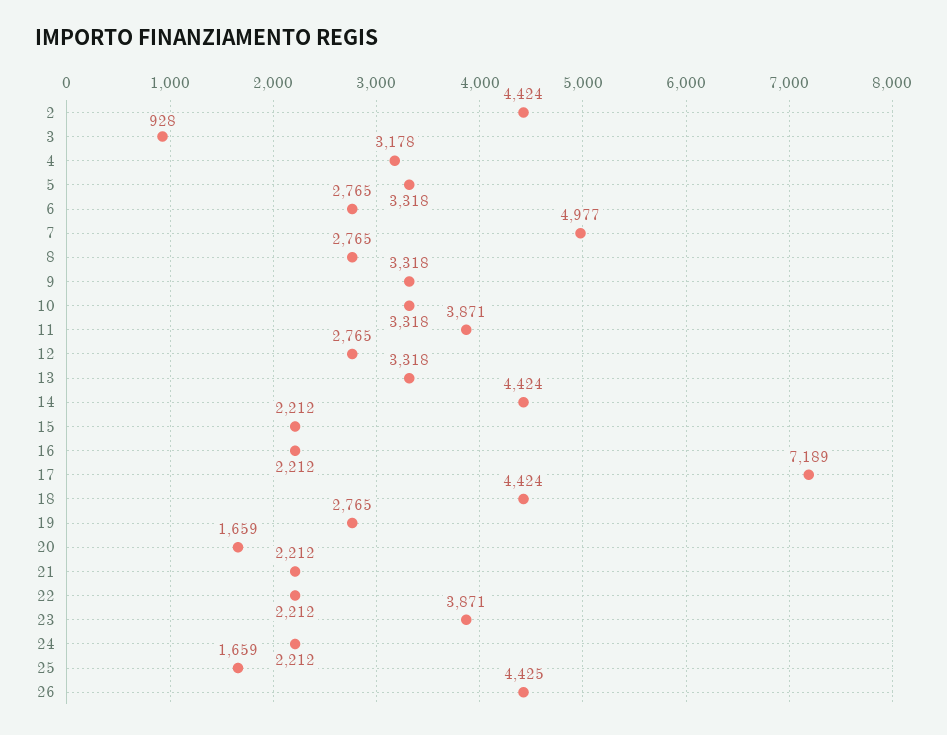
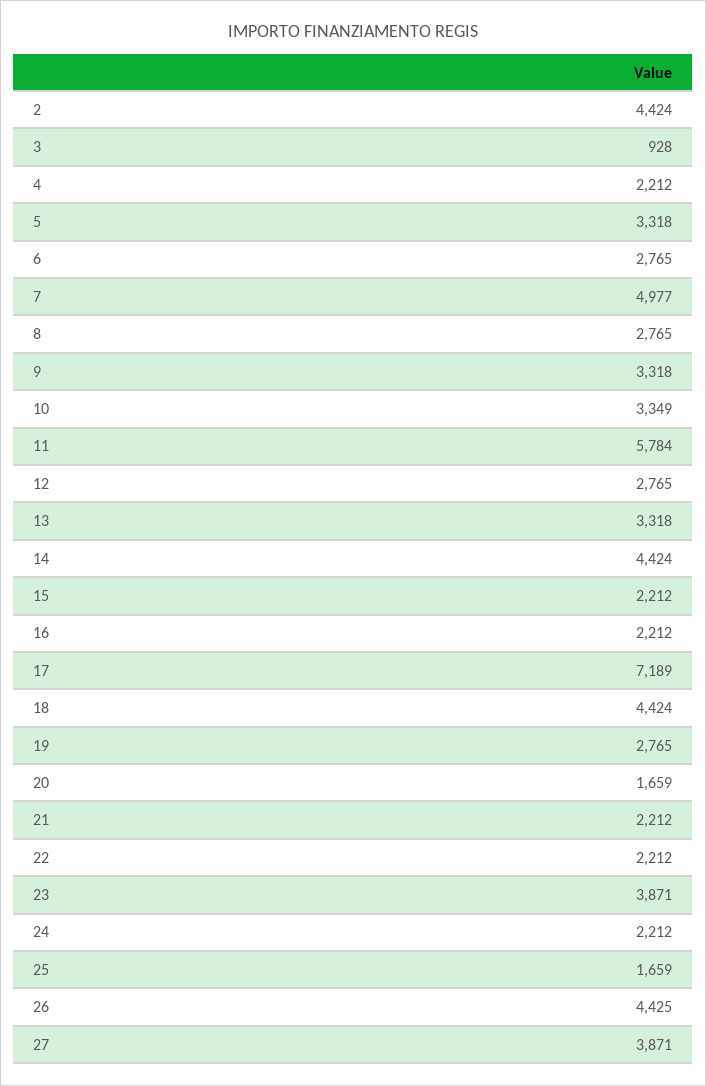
  {
    "2": 4424,
    "3": 928,
-   "4": 3178,
+   "4": 2212,
    "5": 3318,
    "6": 2765,
    "7": 4977,
    "8": 2765,
    "9": 3318,
-   "10": 3318,
+   "10": 3349,
-   "11": 3871,
+   "11": 5784,
    "12": 2765,
    "13": 3318,
    "14": 4424,
    "15": 2212,
    "16": 2212,
    "17": 7189,
    "18": 4424,
    "19": 2765,
    "20": 1659,
    "21": 2212,
    "22": 2212,
    "23": 3871,
    "24": 2212,
    "25": 1659,
-   "26": 4425
+   "26": 4425,
+   "27": 3871
  }

